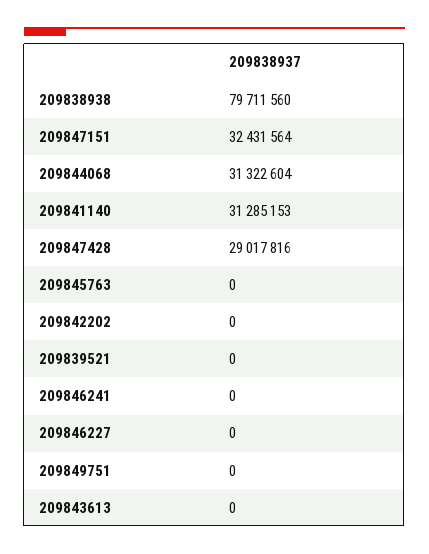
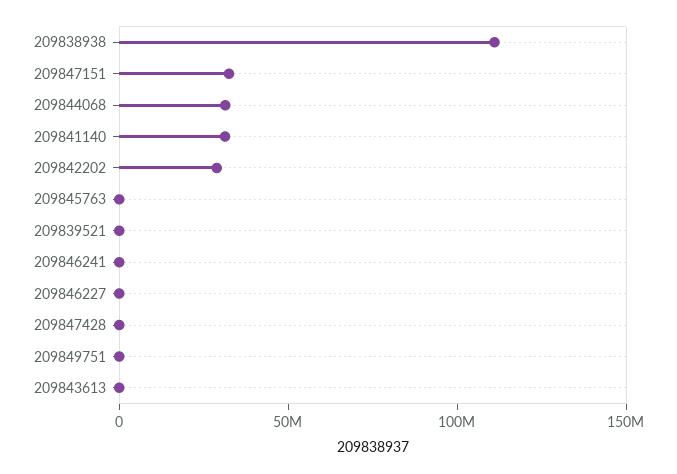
  {
-   "209838938": 79711560,
+   "209838938": 110000000,
    "209847151": 32431564,
    "209844068": 31322604,
    "209841140": 31285153,
-   "209847428": 29017816,
+   "209847428": 0,
    "209845763": 0,
-   "209842202": 0,
+   "209842202": 30000000,
    "209839521": 0,
    "209846241": 0,
    "209846227": 0,
    "209849751": 0,
    "209843613": 0
  }

